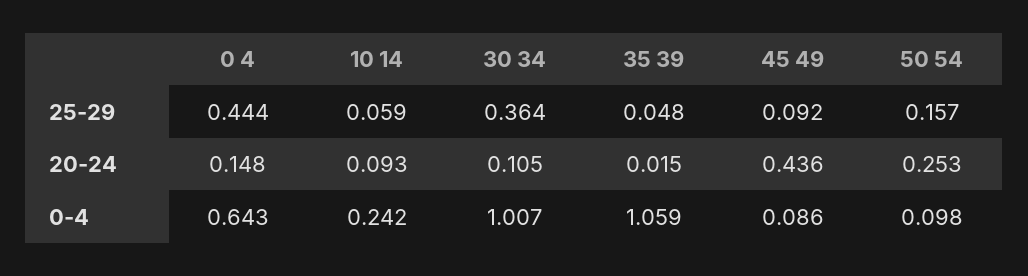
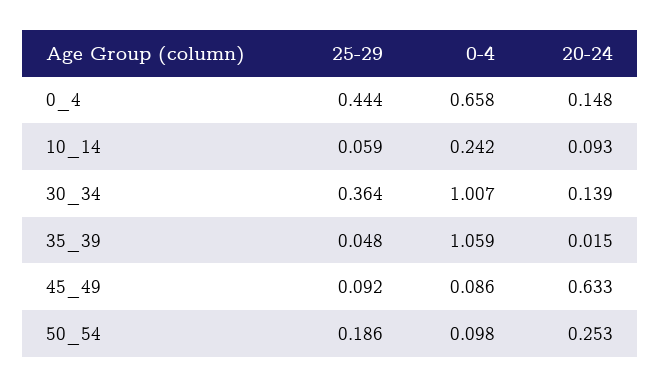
  {
    "0 4": {
      "25-29": 0.444,
      "20-24": 0.148,
-     "0-4": 0.643
+     "0-4": 0.658
    },
    "10 14": {
      "25-29": 0.059,
      "20-24": 0.093,
      "0-4": 0.242
    },
    "30 34": {
      "25-29": 0.364,
-     "20-24": 0.105,
+     "20-24": 0.139,
      "0-4": 1.007
    },
    "35 39": {
      "25-29": 0.048,
      "20-24": 0.015,
      "0-4": 1.059
    },
    "45 49": {
      "25-29": 0.092,
-     "20-24": 0.436,
+     "20-24": 0.633,
      "0-4": 0.086
    },
    "50 54": {
-     "25-29": 0.157,
+     "25-29": 0.186,
      "20-24": 0.253,
      "0-4": 0.098
    }
  }

